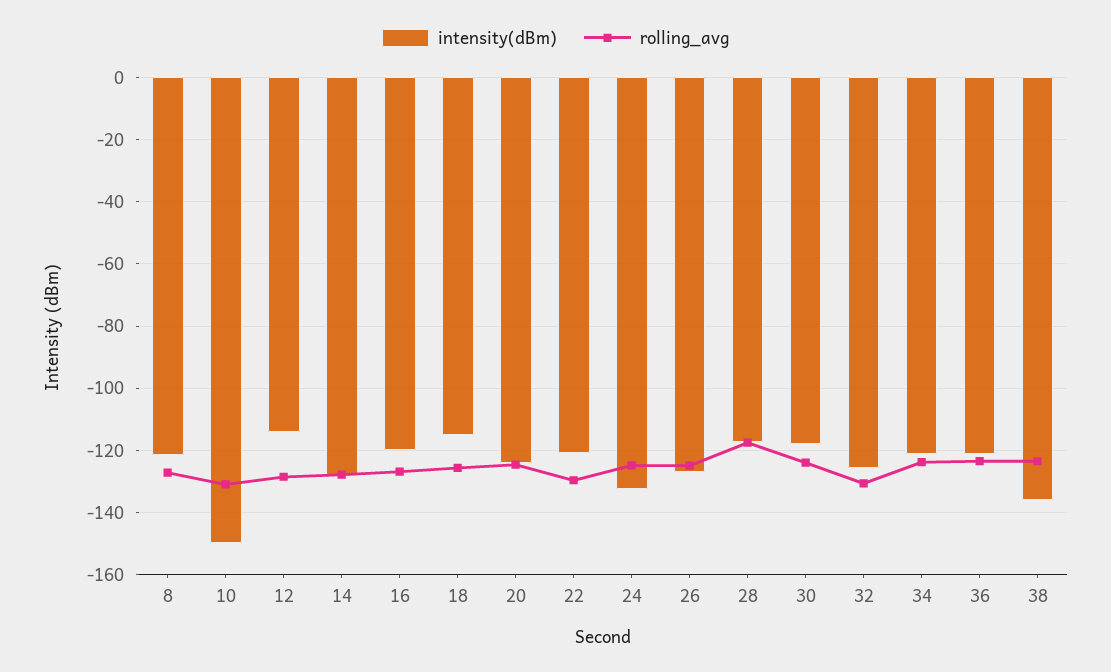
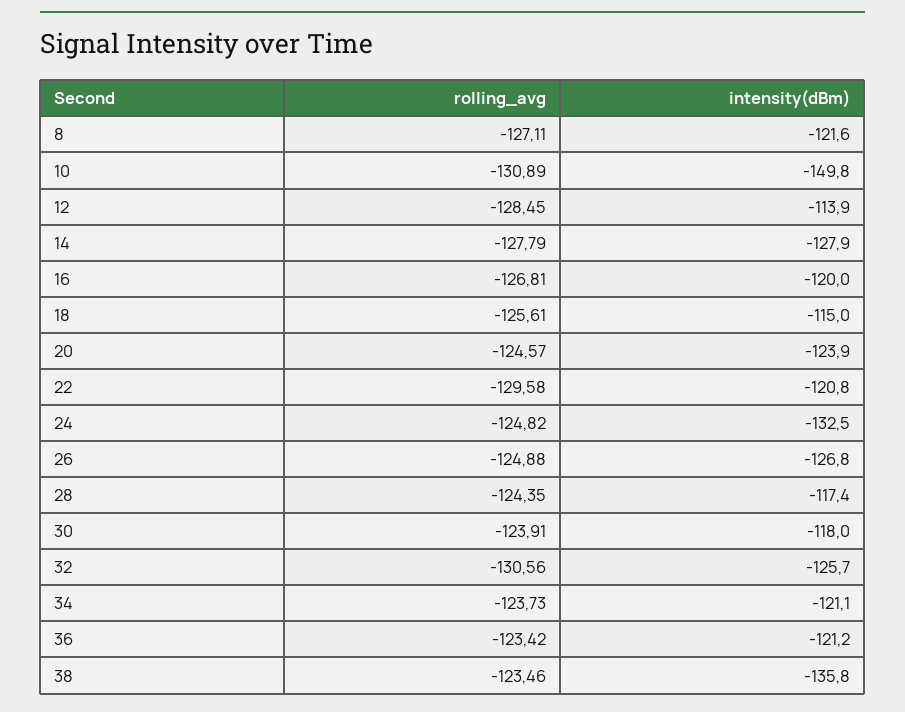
  {
    "intensity(dBm)": {
      "8": -121.6,
      "10": -149.8,
      "12": -113.9,
      "14": -127.9,
      "16": -120,
      "18": -115,
      "20": -123.9,
      "22": -120.8,
      "24": -132.5,
      "26": -126.8,
      "28": -117.4,
      "30": -118,
      "32": -125.7,
      "34": -121.1,
      "36": -121.2,
      "38": -135.8
    },
    "rolling_avg": {
      "8": -127.11,
      "10": -130.89,
      "12": -128.45,
      "14": -127.79,
      "16": -126.81,
      "18": -125.61,
      "20": -124.57,
      "22": -129.58,
      "24": -124.82,
      "26": -124.88,
-     "28": -118,
+     "28": -124.35,
      "30": -123.91,
      "32": -130.56,
      "34": -123.73,
      "36": -123.42,
      "38": -123.46
    }
  }

